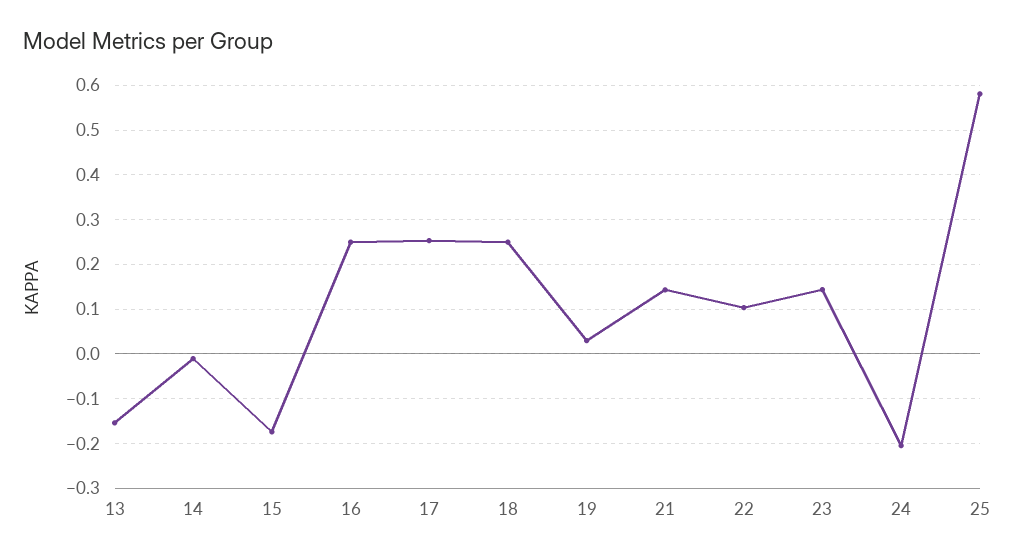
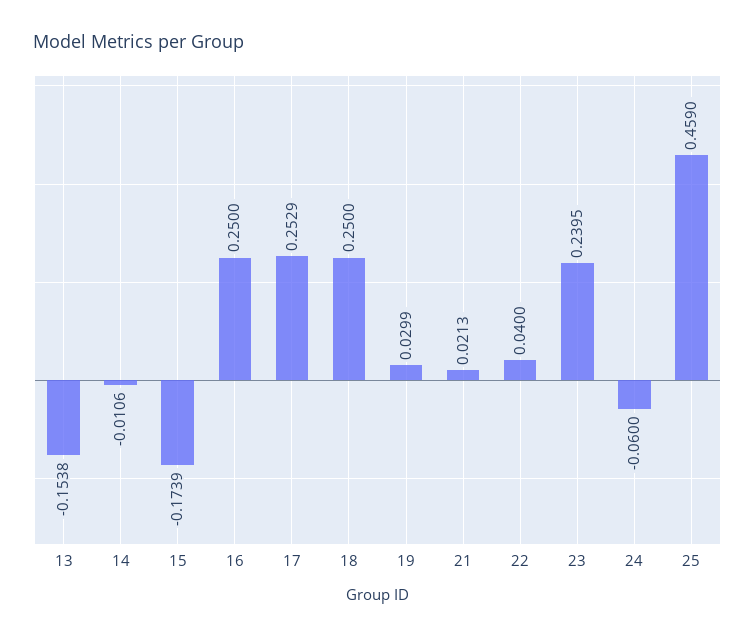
  {
    "13": -0.1538,
    "14": -0.0106,
    "15": -0.1739,
    "16": 0.25,
    "17": 0.2529,
    "18": 0.25,
    "19": 0.0299,
-   "21": 0.14,
+   "21": 0.0213,
-   "22": 0.1,
+   "22": 0.04,
-   "23": 0.14,
+   "23": 0.2395,
-   "24": -0.2,
+   "24": -0.06,
-   "25": 0.58
+   "25": 0.459
  }

